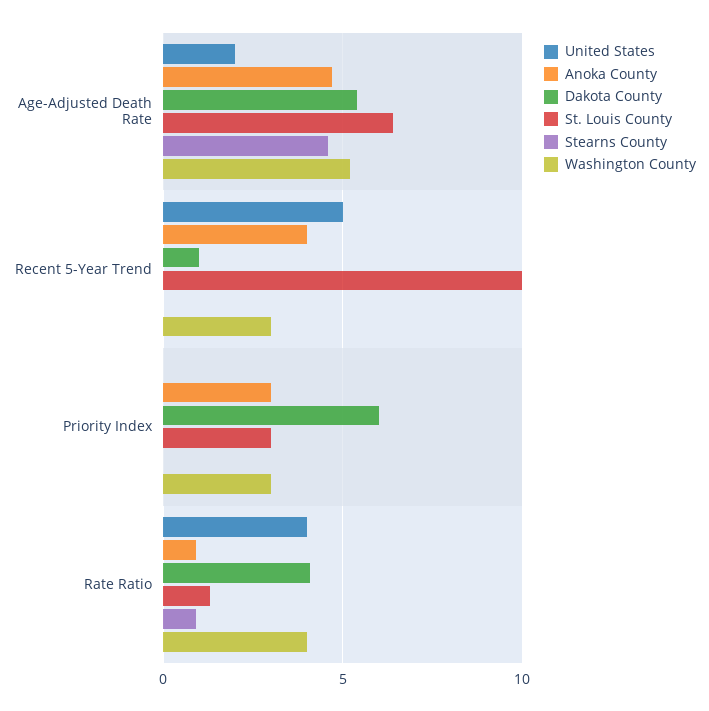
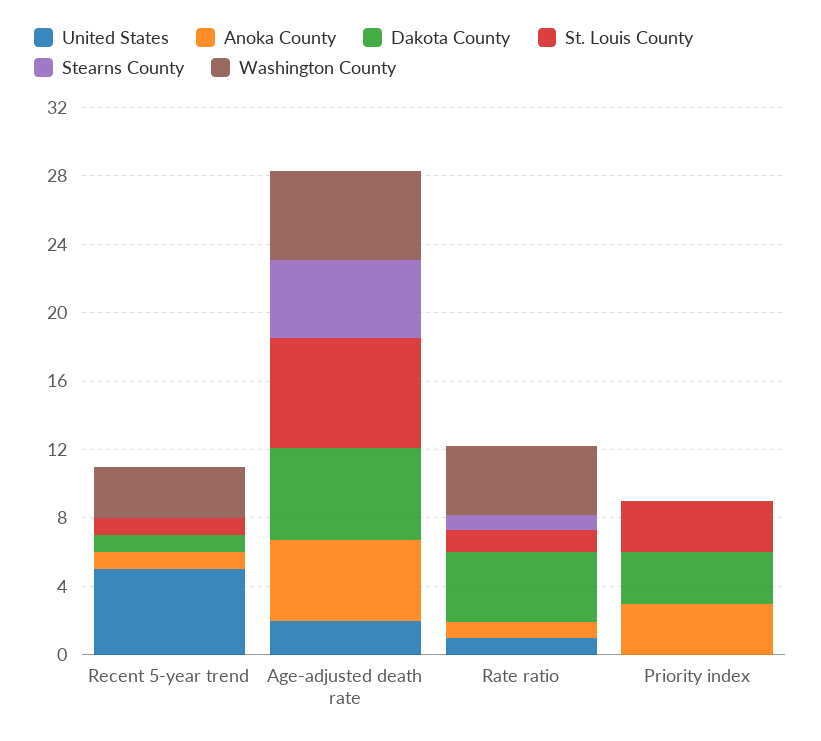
  {
    "United States": {
      "Age-Adjusted Death Rate": 2,
      "Recent 5-Year Trend": 5,
      "Priority Index": 0,
-     "Rate Ratio": 4
+     "Rate Ratio": 1
    },
    "Anoka County": {
      "Age-Adjusted Death Rate": 4.5,
-     "Recent 5-Year Trend": 4,
+     "Recent 5-Year Trend": 1,
      "Priority Index": 3,
      "Rate Ratio": 1
    },
    "Dakota County": {
      "Age-Adjusted Death Rate": 5.5,
      "Recent 5-Year Trend": 1,
-     "Priority Index": 6,
+     "Priority Index": 3,
      "Rate Ratio": 4
    },
    "St. Louis County": {
      "Age-Adjusted Death Rate": 6.5,
-     "Recent 5-Year Trend": 10,
+     "Recent 5-Year Trend": 1,
      "Priority Index": 3,
      "Rate Ratio": 1.5
    },
    "Stearns County": {
      "Age-Adjusted Death Rate": 4.5,
      "Recent 5-Year Trend": 0,
      "Priority Index": 0,
      "Rate Ratio": 1
    },
    "Washington County": {
      "Age-Adjusted Death Rate": 5,
      "Recent 5-Year Trend": 3,
-     "Priority Index": 3,
+     "Priority Index": 0,
      "Rate Ratio": 4
    }
  }

